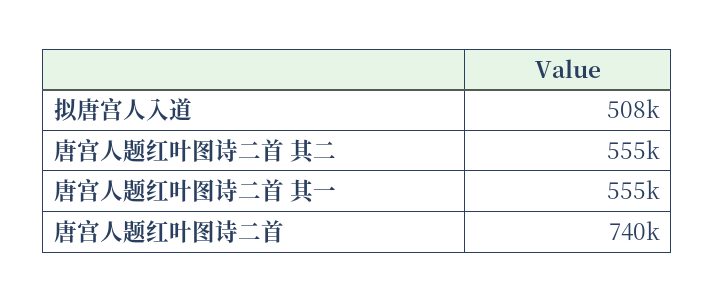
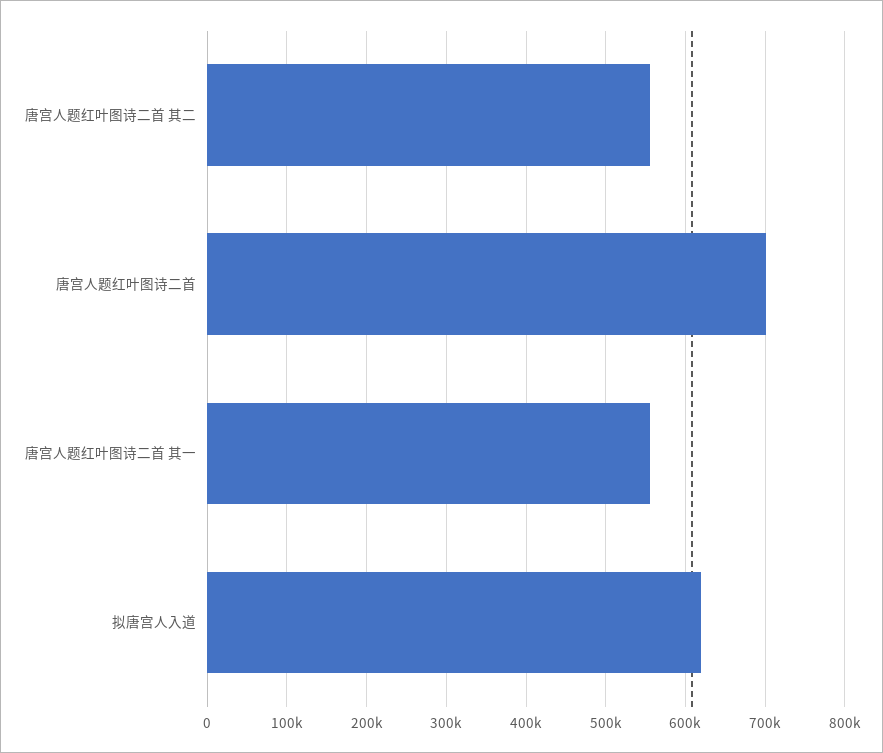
  {
-   "拟唐宫人入道": 508000,
+   "拟唐宫人入道": 620000,
    "唐宫人题红叶图诗二首 其二": 555000,
    "唐宫人题红叶图诗二首 其一": 555000,
-   "唐宫人题红叶图诗二首": 740000
+   "唐宫人题红叶图诗二首": 700000
  }

